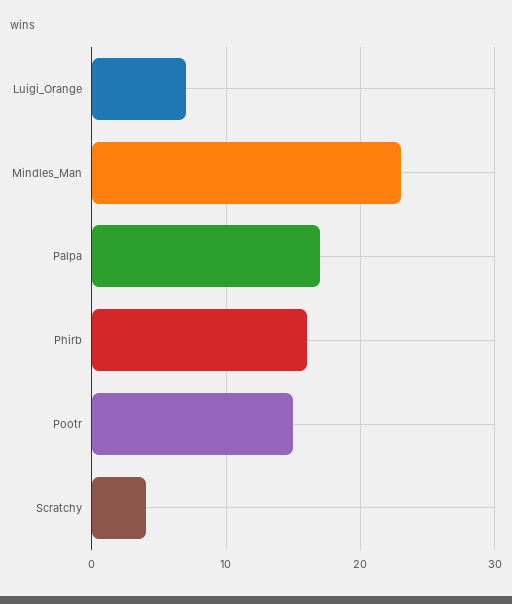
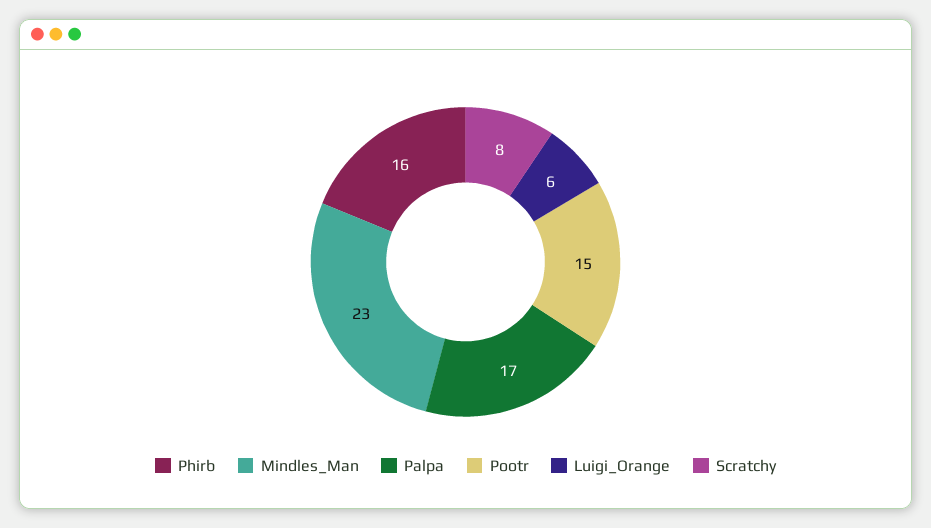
  {
-   "Luigi_Orange": 7,
+   "Luigi_Orange": 6,
    "Mindles_Man": 23,
    "Palpa": 17,
    "Phirb": 16,
    "Pootr": 15,
-   "Scratchy": 4
+   "Scratchy": 8
  }

